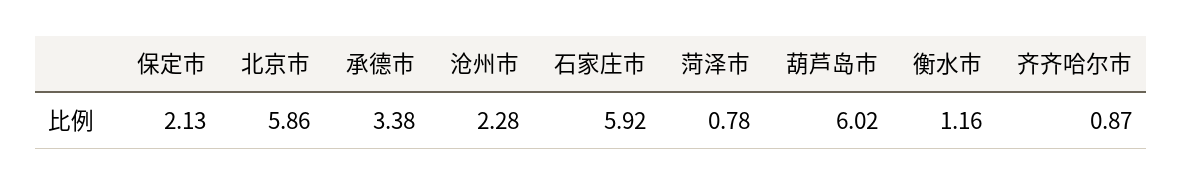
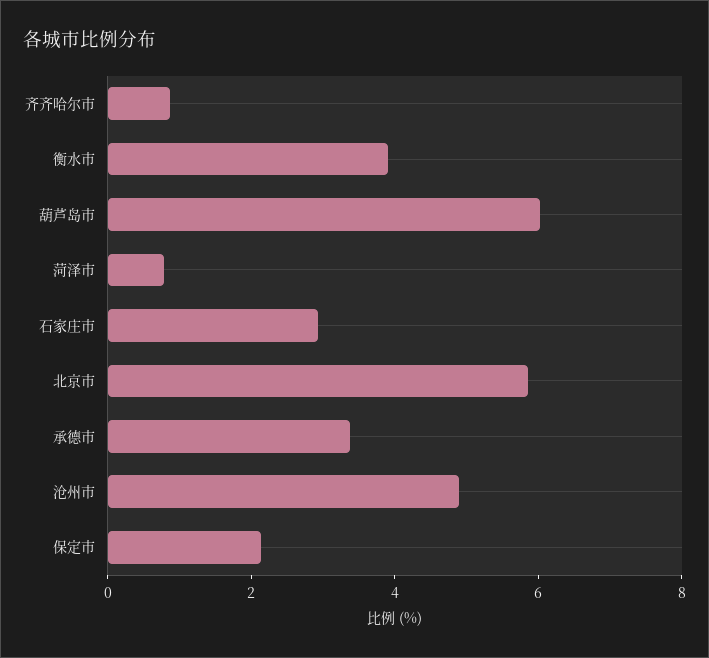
  {
    "保定市": 2.13,
    "北京市": 5.86,
    "承德市": 3.38,
-   "沧州市": 2.28,
+   "沧州市": 5,
-   "石家庄市": 5.92,
+   "石家庄市": 3,
    "菏泽市": 0.78,
    "葫芦岛市": 6.02,
-   "衡水市": 1.16,
+   "衡水市": 4,
    "齐齐哈尔市": 0.87
  }

